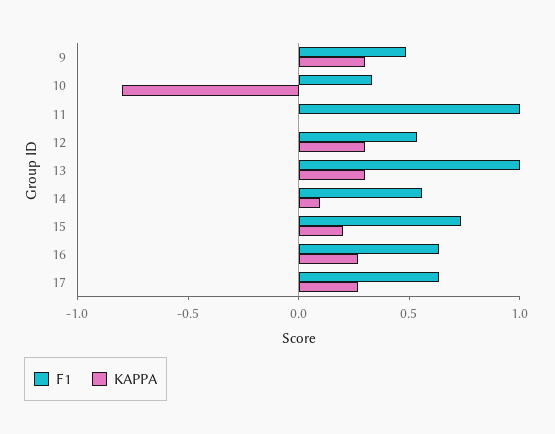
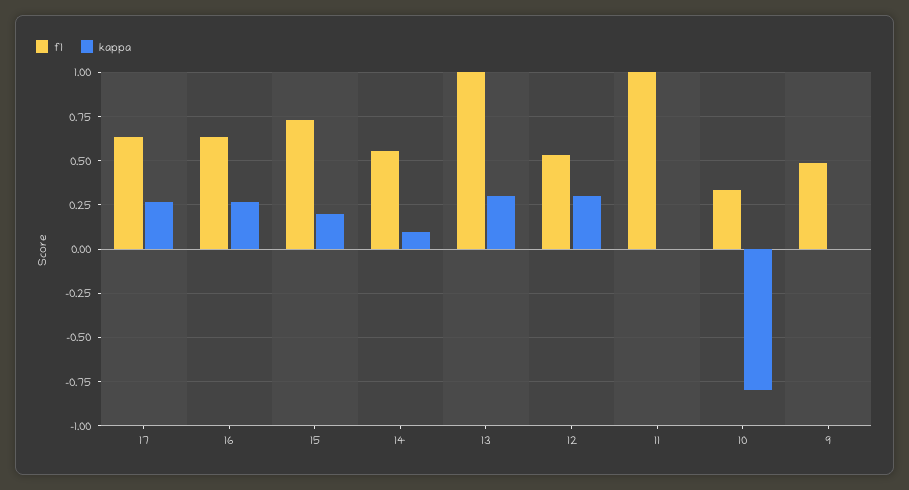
  {
    "F1": {
      "9": 0.5,
      "10": 0.35,
      "11": 1,
      "12": 0.55,
      "13": 1,
      "14": 0.55,
      "15": 0.75,
      "16": 0.65,
      "17": 0.65
    },
    "KAPPA": {
-     "9": 0.3,
+     "9": 0,
      "10": -0.8,
      "11": 0,
      "12": 0.3,
      "13": 0.3,
      "14": 0.1,
      "15": 0.2,
      "16": 0.25,
      "17": 0.25
    }
  }

